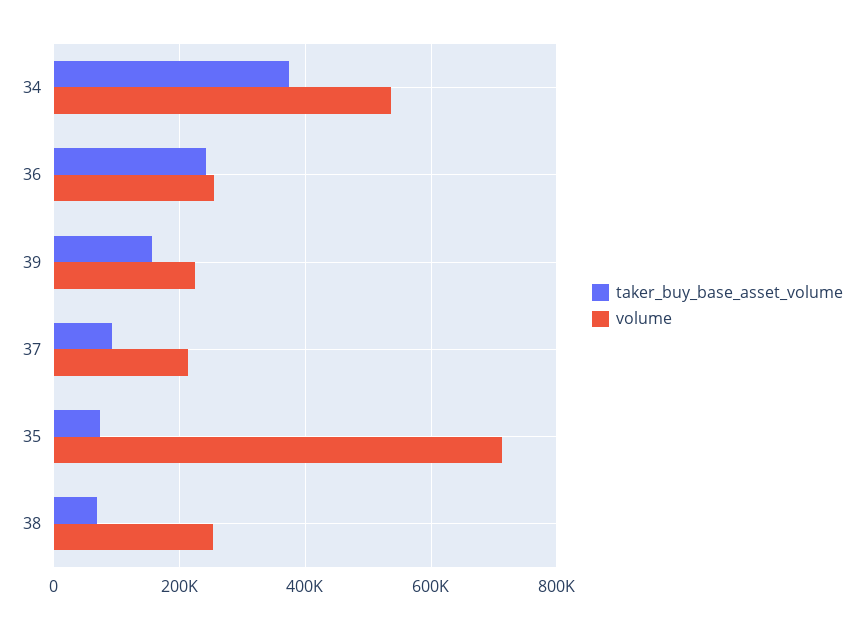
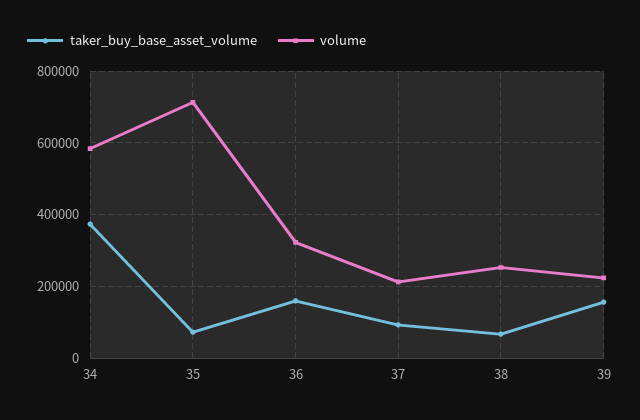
  {
    "taker_buy_base_asset_volume": {
      "34": 380000,
-     "36": 240000,
+     "36": 160000,
      "39": 160000,
      "37": 100000,
      "35": 80000,
      "38": 60000
    },
    "volume": {
-     "34": 540000,
+     "34": 580000,
-     "36": 260000,
+     "36": 320000,
      "39": 220000,
      "37": 220000,
      "35": 720000,
      "38": 260000
    }
  }

